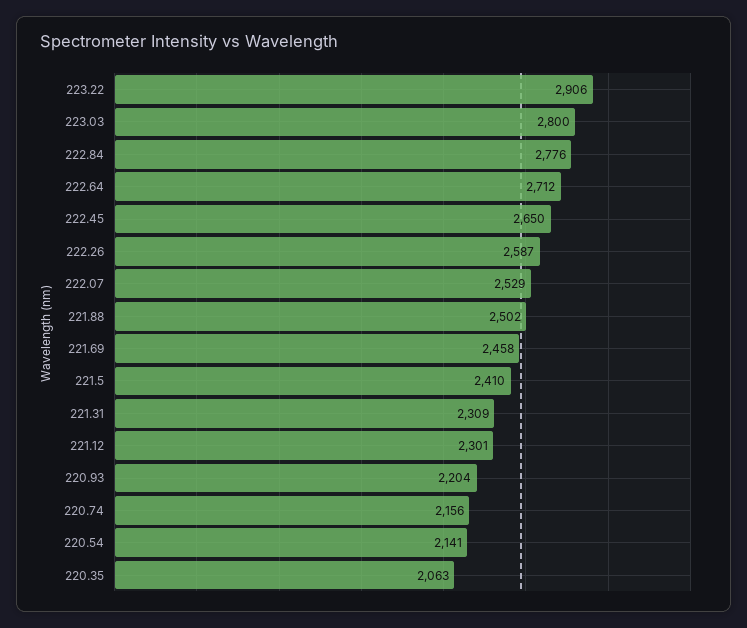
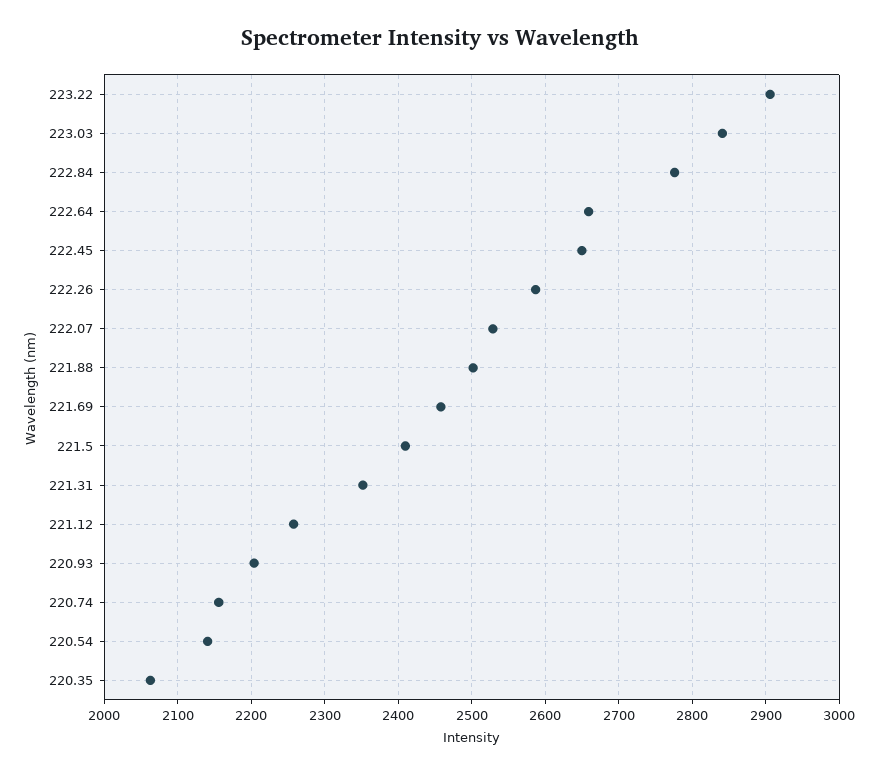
  {
    "223.22": 2906,
-   "223.03": 2800,
+   "223.03": 2840,
    "222.84": 2776,
-   "222.64": 2712,
+   "222.64": 2660,
    "222.45": 2650,
    "222.26": 2587,
    "222.07": 2529,
    "221.88": 2502,
    "221.69": 2458,
    "221.5": 2410,
-   "221.31": 2309,
+   "221.31": 2350,
-   "221.12": 2301,
+   "221.12": 2260,
    "220.93": 2204,
    "220.74": 2156,
    "220.54": 2141,
    "220.35": 2063
  }

